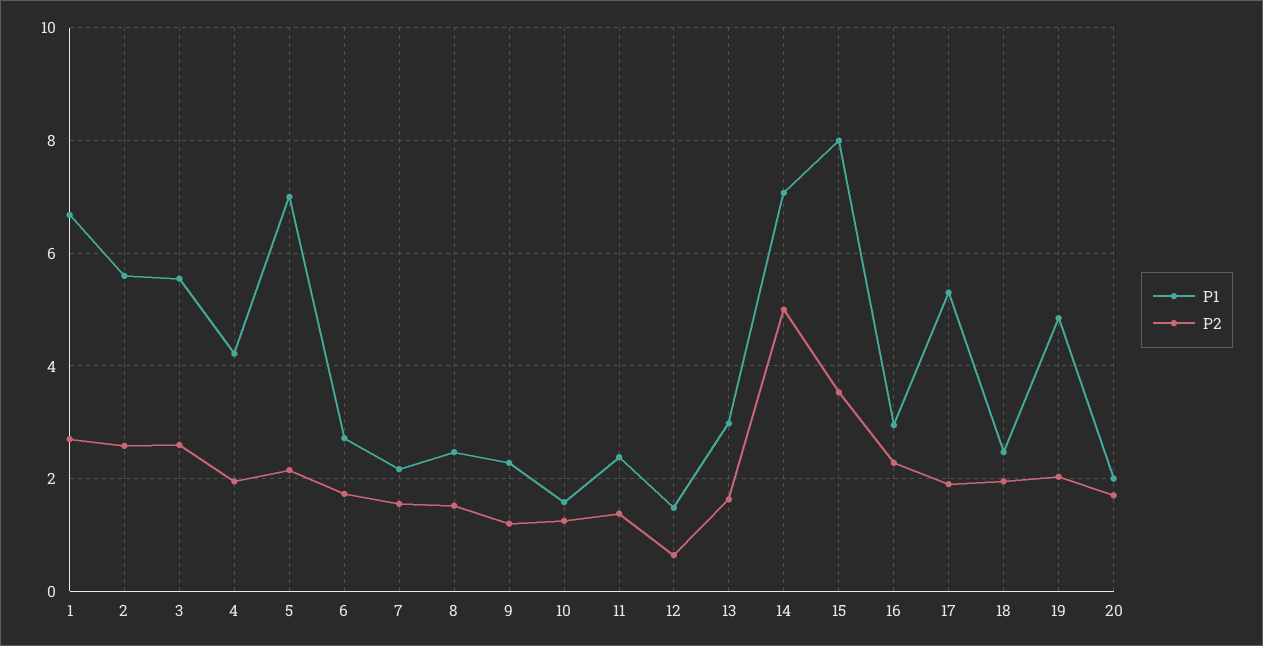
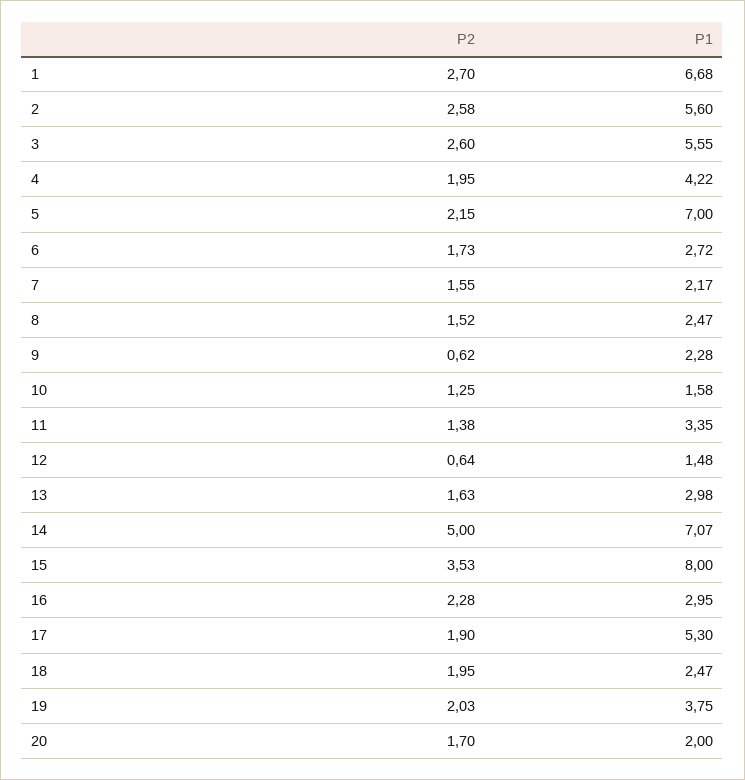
  {
    "P1": {
      "1": 6.68,
      "2": 5.6,
      "3": 5.55,
      "4": 4.22,
      "5": 7,
      "6": 2.72,
      "7": 2.17,
      "8": 2.47,
      "9": 2.28,
      "10": 1.58,
-     "11": 2.4,
+     "11": 3.35,
      "12": 1.48,
      "13": 2.98,
      "14": 7.07,
      "15": 8,
      "16": 2.95,
      "17": 5.3,
      "18": 2.47,
-     "19": 4.8,
+     "19": 3.75,
      "20": 2
    },
    "P2": {
      "1": 2.7,
      "2": 2.58,
      "3": 2.6,
      "4": 1.95,
      "5": 2.15,
      "6": 1.73,
      "7": 1.55,
      "8": 1.52,
-     "9": 1.2,
+     "9": 0.62,
      "10": 1.25,
      "11": 1.38,
      "12": 0.64,
      "13": 1.63,
      "14": 5,
      "15": 3.53,
      "16": 2.28,
      "17": 1.9,
      "18": 1.95,
      "19": 2.03,
      "20": 1.7
    }
  }

